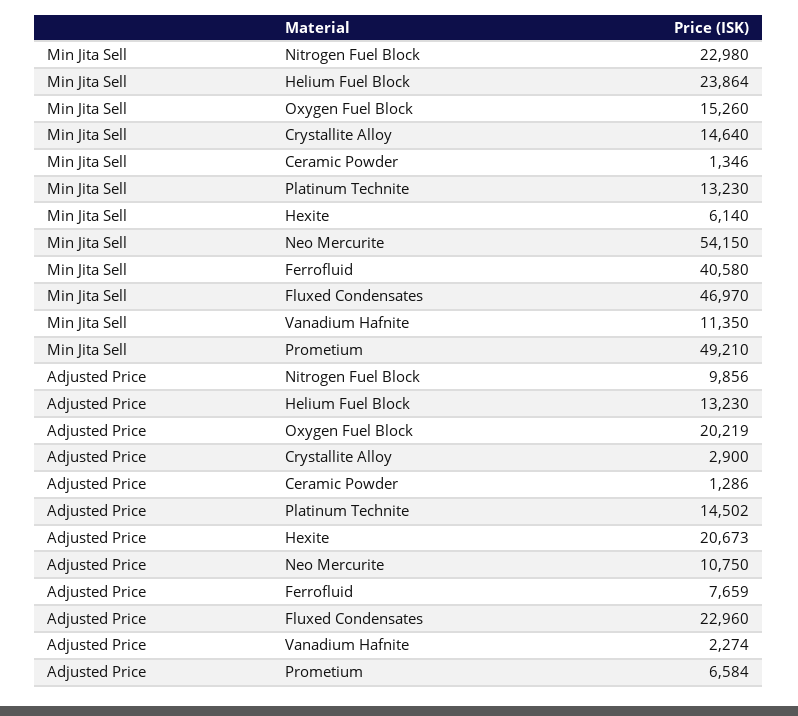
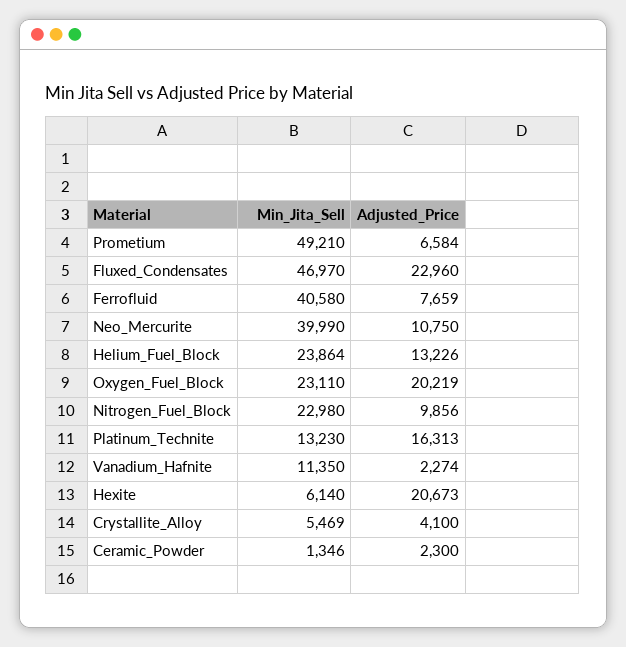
  {
    "Min Jita Sell": {
      "Nitrogen Fuel Block": 22980,
      "Helium Fuel Block": 23864,
-     "Oxygen Fuel Block": 15260,
+     "Oxygen Fuel Block": 23110,
-     "Crystallite Alloy": 14640,
+     "Crystallite Alloy": 5469,
      "Ceramic Powder": 1346,
      "Platinum Technite": 13230,
      "Hexite": 6140,
-     "Neo Mercurite": 54150,
+     "Neo Mercurite": 39990,
      "Ferrofluid": 40580,
      "Fluxed Condensates": 46970,
      "Vanadium Hafnite": 11350,
      "Prometium": 49210
    },
    "Adjusted Price": {
      "Nitrogen Fuel Block": 9856,
-     "Helium Fuel Block": 13230,
+     "Helium Fuel Block": 13226,
      "Oxygen Fuel Block": 20219,
-     "Crystallite Alloy": 2900,
+     "Crystallite Alloy": 4100,
-     "Ceramic Powder": 1286,
+     "Ceramic Powder": 2300,
-     "Platinum Technite": 14502,
+     "Platinum Technite": 16313,
      "Hexite": 20673,
      "Neo Mercurite": 10750,
      "Ferrofluid": 7659,
      "Fluxed Condensates": 22960,
      "Vanadium Hafnite": 2274,
      "Prometium": 6584
    }
  }

